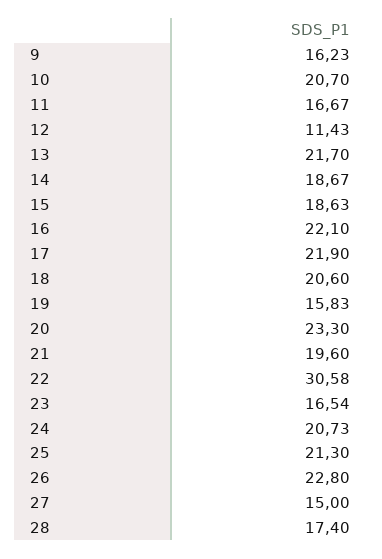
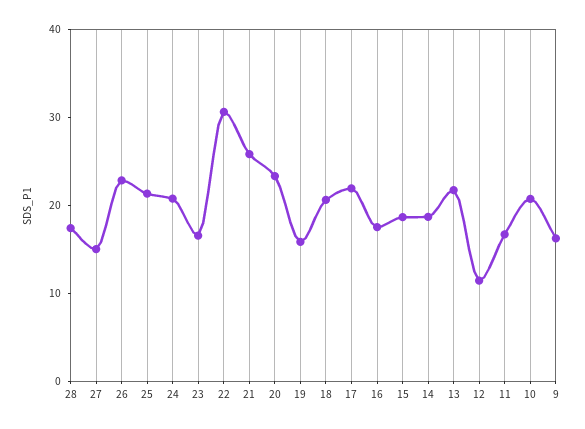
  {
    "9": 16.23,
    "10": 20.7,
    "11": 16.67,
    "12": 11.43,
    "13": 21.7,
    "14": 18.67,
    "15": 18.63,
-   "16": 22.1,
+   "16": 18,
    "17": 21.9,
    "18": 20.6,
    "19": 15.83,
    "20": 23.3,
-   "21": 19.6,
+   "21": 26,
    "22": 30.58,
    "23": 16.54,
    "24": 20.73,
    "25": 21.3,
    "26": 22.8,
    "27": 15,
    "28": 17.4
  }

